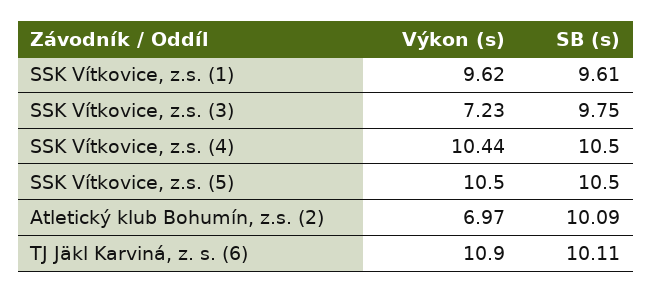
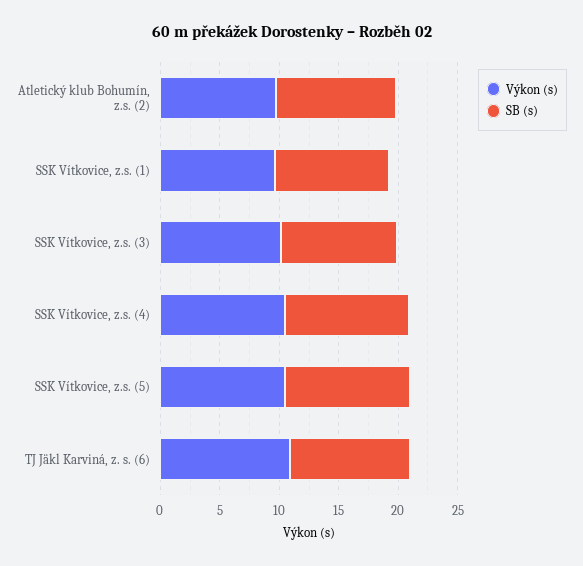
  {
    "Výkon (s)": {
      "SSK Vítkovice, z.s. (1)": 9.62,
-     "SSK Vítkovice, z.s. (3)": 7.23,
+     "SSK Vítkovice, z.s. (3)": 10,
      "SSK Vítkovice, z.s. (4)": 10.44,
      "SSK Vítkovice, z.s. (5)": 10.5,
-     "Atletický klub Bohumín, z.s. (2)": 6.97,
+     "Atletický klub Bohumín, z.s. (2)": 10,
      "TJ Jäkl Karviná, z. s. (6)": 10.9
    },
    "SB (s)": {
      "SSK Vítkovice, z.s. (1)": 9.61,
      "SSK Vítkovice, z.s. (3)": 9.75,
      "SSK Vítkovice, z.s. (4)": 10.5,
      "SSK Vítkovice, z.s. (5)": 10.5,
      "Atletický klub Bohumín, z.s. (2)": 10.09,
      "TJ Jäkl Karviná, z. s. (6)": 10.11
    }
  }

